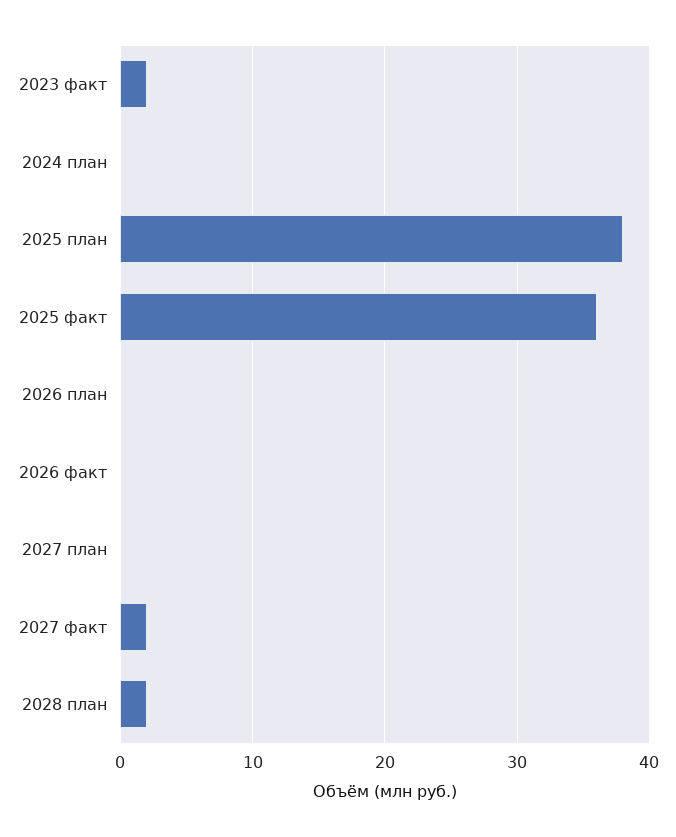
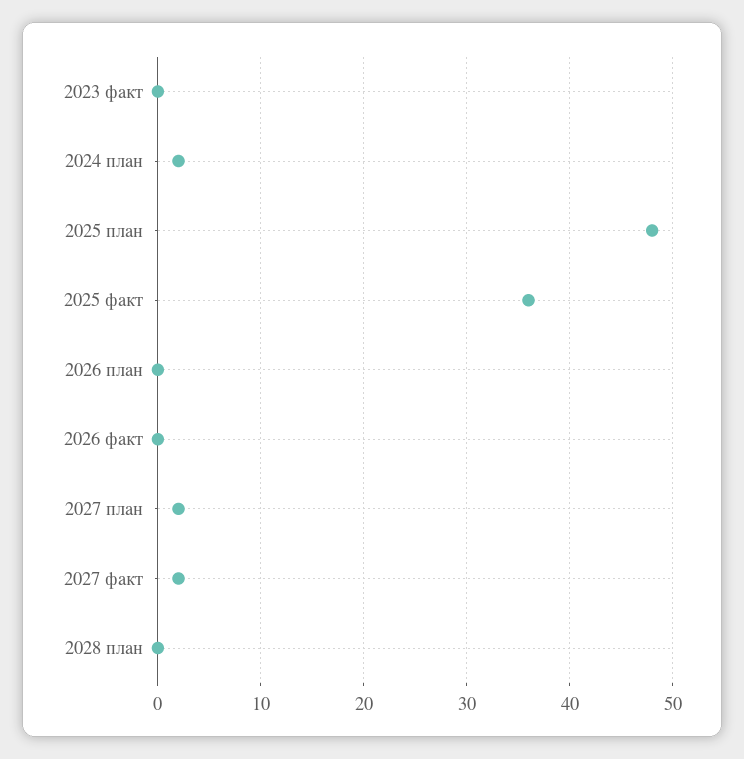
  {
-   "2023 факт": 2,
+   "2023 факт": 0,
-   "2024 план": 0,
+   "2024 план": 2,
-   "2025 план": 38,
+   "2025 план": 48,
    "2025 факт": 36,
    "2026 план": 0,
    "2026 факт": 0,
-   "2027 план": 0,
+   "2027 план": 2,
    "2027 факт": 2,
-   "2028 план": 2
+   "2028 план": 0
  }

